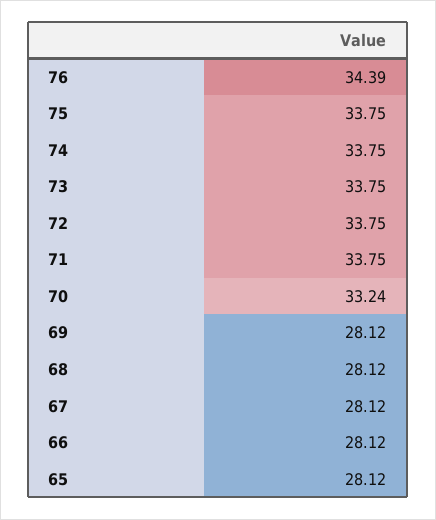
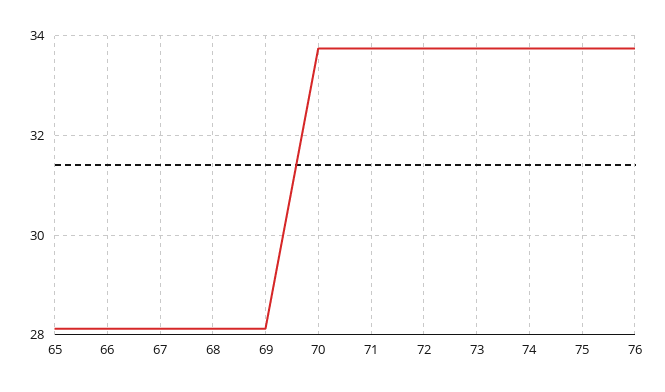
  {
-   "76": 34.39,
+   "76": 33.8,
    "75": 33.75,
    "74": 33.75,
    "73": 33.75,
    "72": 33.75,
    "71": 33.75,
-   "70": 33.24,
+   "70": 33.8,
    "69": 28.12,
    "68": 28.12,
    "67": 28.12,
    "66": 28.12,
    "65": 28.12
  }

